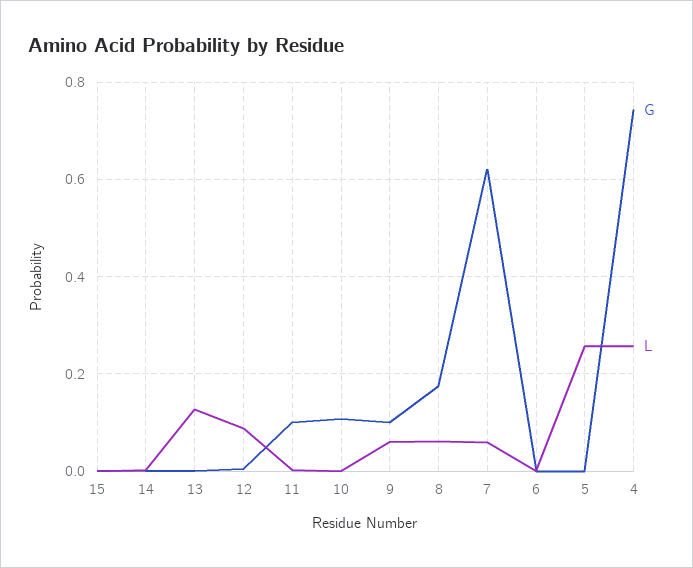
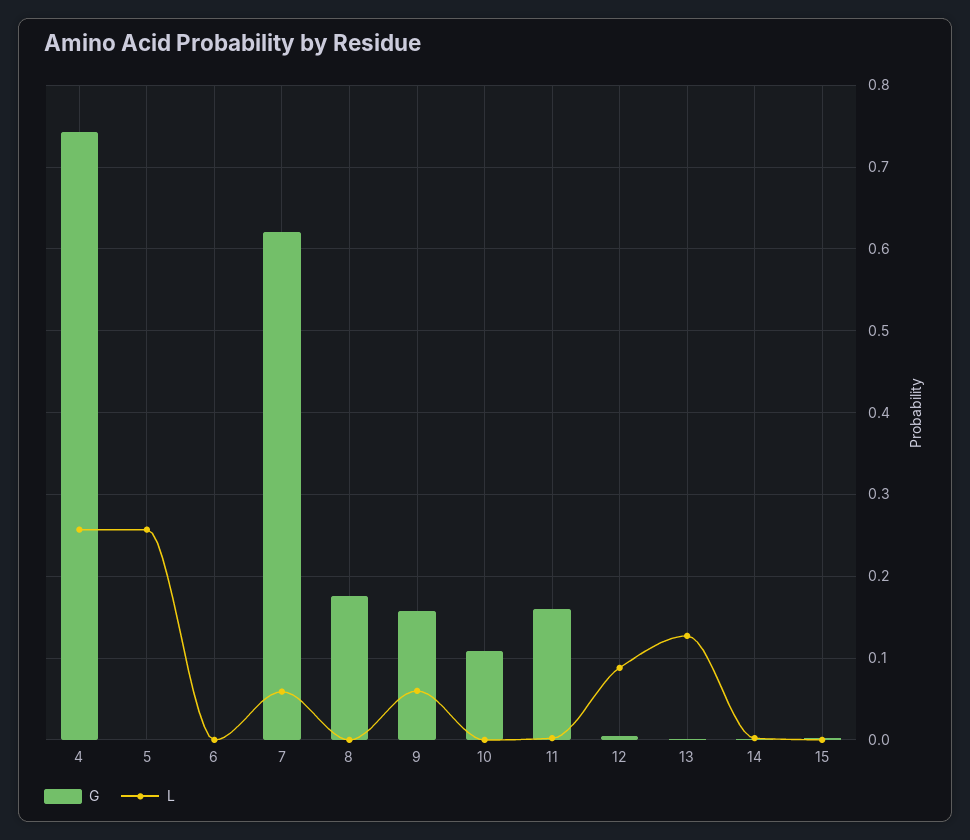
  {
    "G": {
      "15": 0,
      "14": 0,
      "13": 0,
      "12": 0.01,
-     "11": 0.1,
+     "11": 0.16,
      "10": 0.11,
-     "9": 0.1,
+     "9": 0.16,
      "8": 0.18,
      "7": 0.62,
      "6": 0,
      "5": 0,
      "4": 0.74
    },
    "L": {
      "15": 0,
      "14": 0,
      "13": 0.13,
      "12": 0.09,
      "11": 0,
      "10": 0,
      "9": 0.06,
-     "8": 0.06,
+     "8": 0,
      "7": 0.06,
      "6": 0,
      "5": 0.26,
      "4": 0.26
    }
  }

